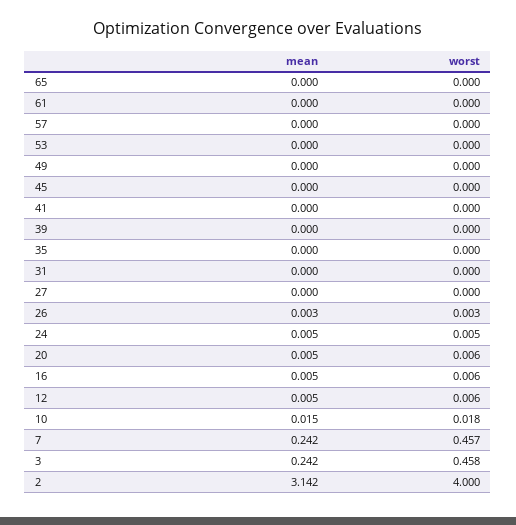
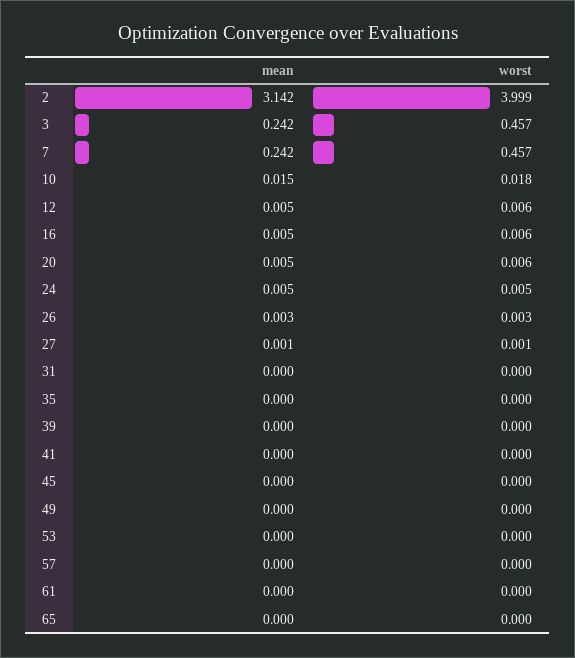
  {
    "mean": {
      "65": 0,
      "61": 0,
      "57": 0,
      "53": 0,
      "49": 0,
      "45": 0,
      "41": 0,
      "39": 0,
      "35": 0,
      "31": 0,
-     "27": 0,
+     "27": 0.001,
      "26": 0.003,
      "24": 0.005,
      "20": 0.005,
      "16": 0.005,
      "12": 0.005,
      "10": 0.015,
      "7": 0.242,
      "3": 0.242,
      "2": 3.142
    },
    "worst": {
      "65": 0,
      "61": 0,
      "57": 0,
      "53": 0,
      "49": 0,
      "45": 0,
      "41": 0,
      "39": 0,
      "35": 0,
      "31": 0,
-     "27": 0,
+     "27": 0.001,
      "26": 0.003,
      "24": 0.005,
      "20": 0.006,
      "16": 0.006,
      "12": 0.006,
      "10": 0.018,
      "7": 0.457,
-     "3": 0.458,
+     "3": 0.457,
-     "2": 4
+     "2": 3.999
    }
  }

